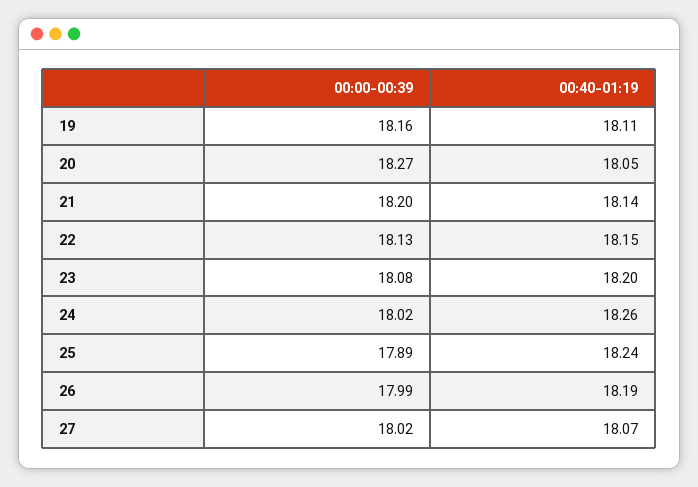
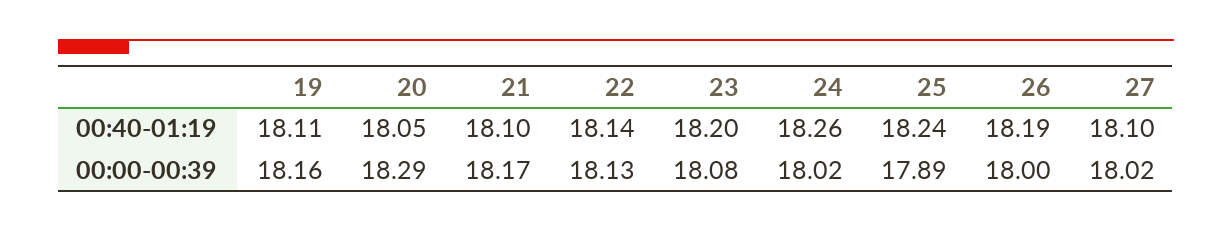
  {
    "00:00-00:39": {
      "19": 18.16,
-     "20": 18.27,
+     "20": 18.29,
-     "21": 18.2,
+     "21": 18.17,
      "22": 18.13,
      "23": 18.08,
      "24": 18.02,
      "25": 17.89,
-     "26": 17.99,
+     "26": 18,
      "27": 18.02
    },
    "00:40-01:19": {
      "19": 18.11,
      "20": 18.05,
-     "21": 18.14,
+     "21": 18.1,
-     "22": 18.15,
+     "22": 18.14,
      "23": 18.2,
      "24": 18.26,
      "25": 18.24,
      "26": 18.19,
-     "27": 18.07
+     "27": 18.1
    }
  }

